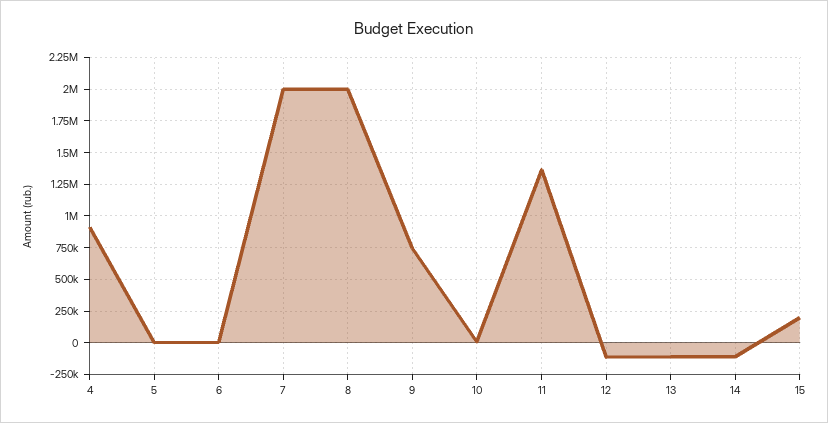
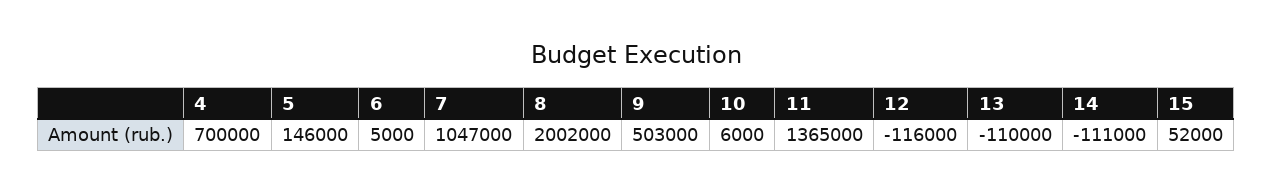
  {
-   "4": 900000,
+   "4": 700000,
-   "5": 0,
+   "5": 146000,
    "6": 5000,
-   "7": 2000000,
+   "7": 1047000,
    "8": 2002000,
-   "9": 750000,
+   "9": 503000,
    "10": 6000,
    "11": 1365000,
    "12": -116000,
    "13": -110000,
    "14": -111000,
-   "15": 200000
+   "15": 52000
  }

